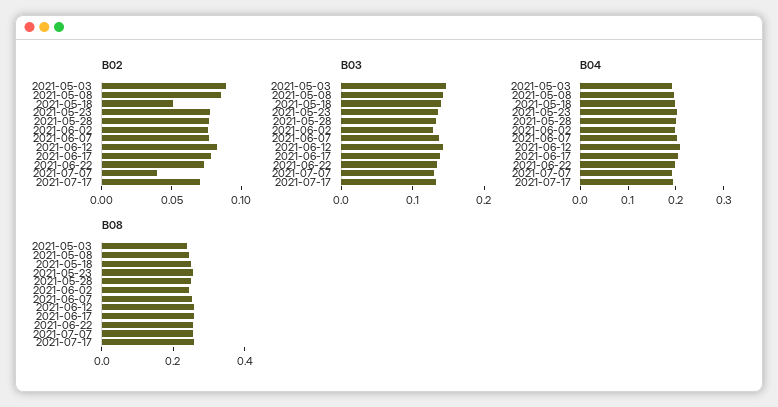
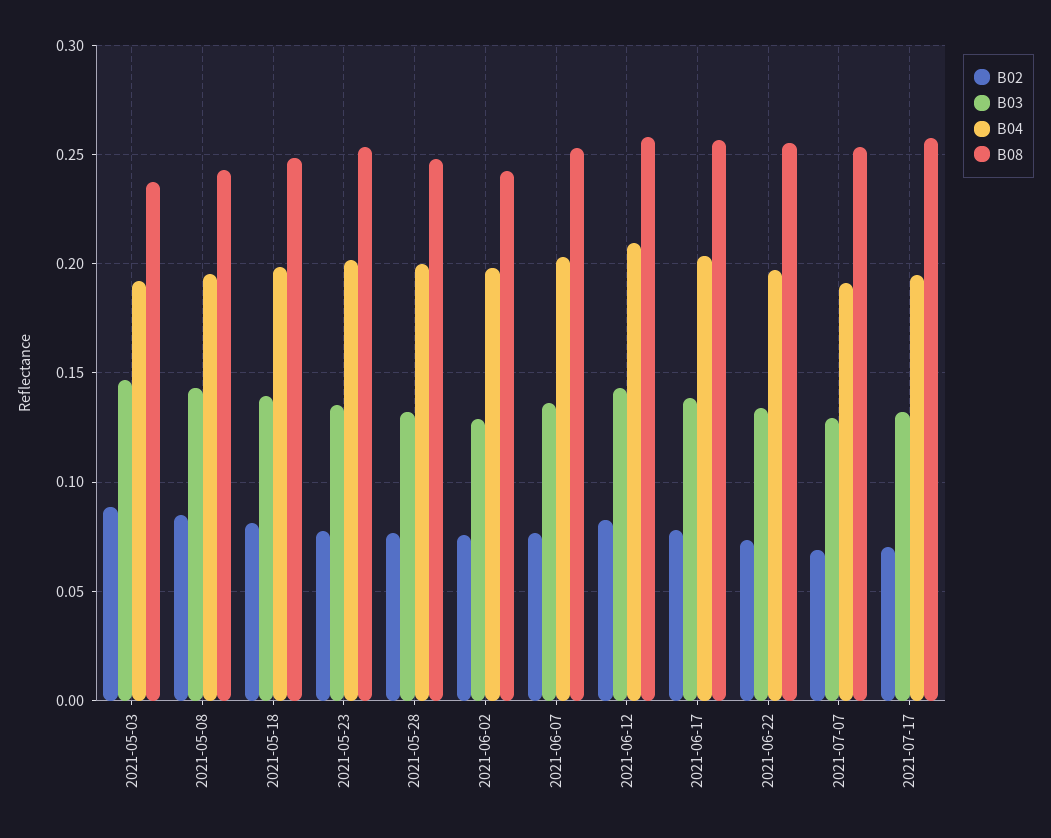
  {
    "B02": {
      "2021-05-03": 0.09,
      "2021-05-08": 0.085,
-     "2021-05-18": 0.05,
+     "2021-05-18": 0.08,
      "2021-05-23": 0.08,
      "2021-05-28": 0.075,
      "2021-06-02": 0.075,
      "2021-06-07": 0.075,
      "2021-06-12": 0.085,
      "2021-06-17": 0.08,
      "2021-06-22": 0.075,
-     "2021-07-07": 0.04,
+     "2021-07-07": 0.07,
      "2021-07-17": 0.07
    },
    "B03": {
      "2021-05-03": 0.145,
      "2021-05-08": 0.145,
      "2021-05-18": 0.14,
      "2021-05-23": 0.135,
      "2021-05-28": 0.13,
      "2021-06-02": 0.13,
      "2021-06-07": 0.135,
      "2021-06-12": 0.145,
      "2021-06-17": 0.14,
      "2021-06-22": 0.135,
      "2021-07-07": 0.13,
      "2021-07-17": 0.13
    },
    "B04": {
      "2021-05-03": 0.19,
      "2021-05-08": 0.195,
      "2021-05-18": 0.2,
      "2021-05-23": 0.2,
      "2021-05-28": 0.2,
      "2021-06-02": 0.2,
      "2021-06-07": 0.205,
      "2021-06-12": 0.21,
      "2021-06-17": 0.205,
      "2021-06-22": 0.195,
      "2021-07-07": 0.19,
      "2021-07-17": 0.195
    },
    "B08": {
      "2021-05-03": 0.24,
      "2021-05-08": 0.245,
      "2021-05-18": 0.25,
      "2021-05-23": 0.255,
      "2021-05-28": 0.25,
      "2021-06-02": 0.245,
      "2021-06-07": 0.255,
      "2021-06-12": 0.26,
      "2021-06-17": 0.255,
      "2021-06-22": 0.255,
      "2021-07-07": 0.255,
      "2021-07-17": 0.255
    }
  }

